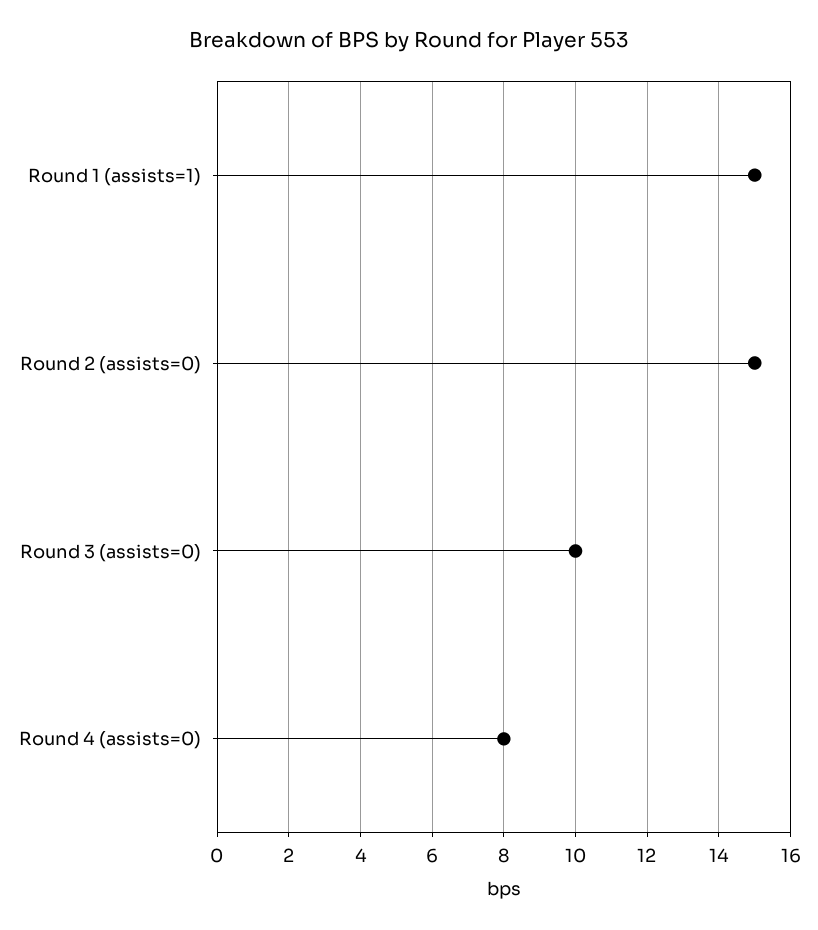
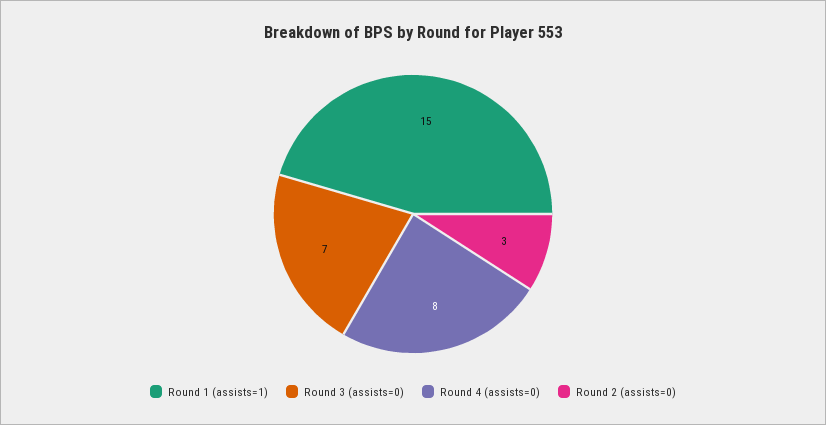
  {
    "Round 1 (assists=1)": 15,
-   "Round 2 (assists=0)": 15,
+   "Round 2 (assists=0)": 3,
-   "Round 3 (assists=0)": 10,
+   "Round 3 (assists=0)": 7,
    "Round 4 (assists=0)": 8
  }

